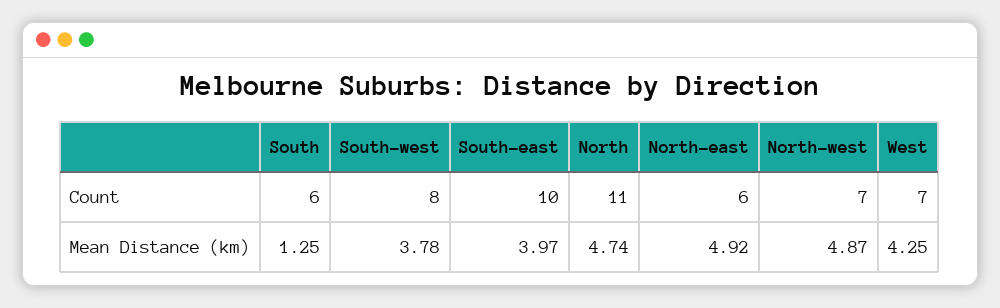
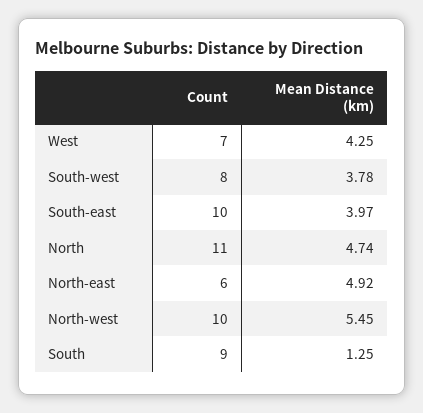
  {
    "South": {
-     "Count": 6,
+     "Count": 9,
      "Mean Distance (km)": 1.25
    },
    "South-west": {
      "Count": 8,
      "Mean Distance (km)": 3.78
    },
    "South-east": {
      "Count": 10,
      "Mean Distance (km)": 3.97
    },
    "North": {
      "Count": 11,
      "Mean Distance (km)": 4.74
    },
    "North-east": {
      "Count": 6,
      "Mean Distance (km)": 4.92
    },
    "North-west": {
-     "Count": 7,
+     "Count": 10,
-     "Mean Distance (km)": 4.87
+     "Mean Distance (km)": 5.45
    },
    "West": {
      "Count": 7,
      "Mean Distance (km)": 4.25
    }
  }

